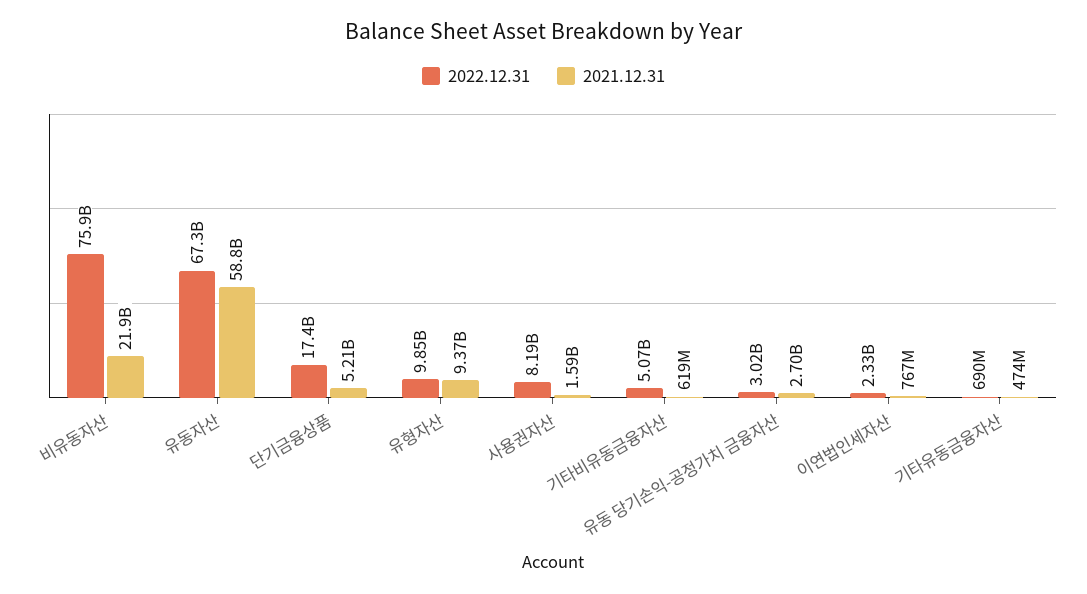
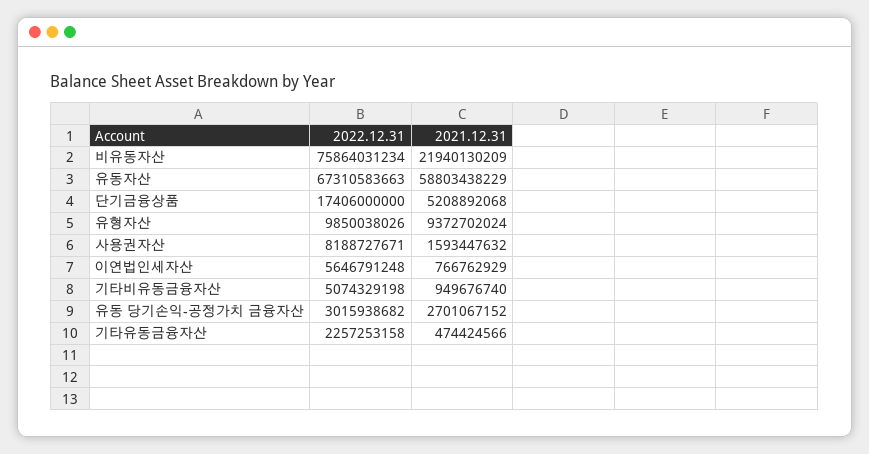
  {
    "2022.12.31": {
      "비유동자산": 75864031234,
      "유동자산": 67310583663,
      "단기금융상품": 17406000000,
      "유형자산": 9850038026,
      "사용권자산": 8188727671,
      "기타비유동금융자산": 5074329198,
      "유동 당기손익-공정가치 금융자산": 3015938682,
-     "이연법인세자산": 2330000000,
+     "이연법인세자산": 5646791248,
-     "기타유동금융자산": 690000000
+     "기타유동금융자산": 2257253158
    },
    "2021.12.31": {
      "비유동자산": 21940130209,
      "유동자산": 58803438229,
      "단기금융상품": 5208892068,
      "유형자산": 9372702024,
      "사용권자산": 1593447632,
-     "기타비유동금융자산": 619000000,
+     "기타비유동금융자산": 949676740,
      "유동 당기손익-공정가치 금융자산": 2701067152,
      "이연법인세자산": 766762929,
      "기타유동금융자산": 474424566
    }
  }

